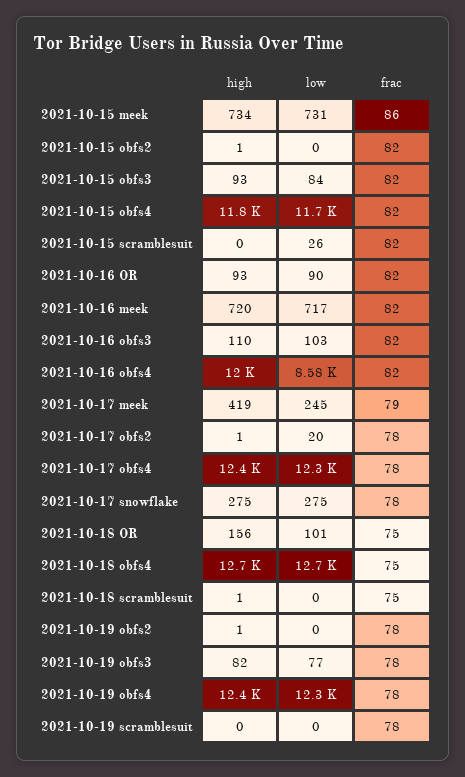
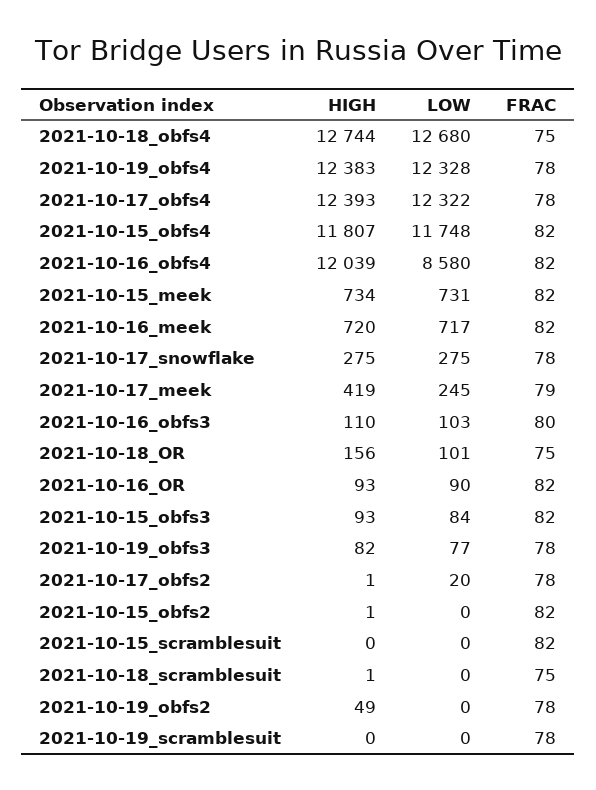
  {
    "high": {
      "2021-10-15 meek": 734,
      "2021-10-15 obfs2": 1,
      "2021-10-15 obfs3": 93,
      "2021-10-15 obfs4": 11807,
      "2021-10-15 scramblesuit": 0,
      "2021-10-16 OR": 93,
      "2021-10-16 meek": 720,
      "2021-10-16 obfs3": 110,
      "2021-10-16 obfs4": 12039,
      "2021-10-17 meek": 419,
      "2021-10-17 obfs2": 1,
      "2021-10-17 obfs4": 12393,
      "2021-10-17 snowflake": 275,
      "2021-10-18 OR": 156,
      "2021-10-18 obfs4": 12744,
      "2021-10-18 scramblesuit": 1,
-     "2021-10-19 obfs2": 1,
+     "2021-10-19 obfs2": 49,
      "2021-10-19 obfs3": 82,
      "2021-10-19 obfs4": 12383,
      "2021-10-19 scramblesuit": 0
    },
    "low": {
      "2021-10-15 meek": 731,
      "2021-10-15 obfs2": 0,
      "2021-10-15 obfs3": 84,
      "2021-10-15 obfs4": 11748,
-     "2021-10-15 scramblesuit": 26,
+     "2021-10-15 scramblesuit": 0,
      "2021-10-16 OR": 90,
      "2021-10-16 meek": 717,
      "2021-10-16 obfs3": 103,
      "2021-10-16 obfs4": 8580,
      "2021-10-17 meek": 245,
      "2021-10-17 obfs2": 20,
      "2021-10-17 obfs4": 12322,
      "2021-10-17 snowflake": 275,
      "2021-10-18 OR": 101,
      "2021-10-18 obfs4": 12680,
      "2021-10-18 scramblesuit": 0,
      "2021-10-19 obfs2": 0,
      "2021-10-19 obfs3": 77,
      "2021-10-19 obfs4": 12328,
      "2021-10-19 scramblesuit": 0
    },
    "frac": {
-     "2021-10-15 meek": 86,
+     "2021-10-15 meek": 82,
      "2021-10-15 obfs2": 82,
      "2021-10-15 obfs3": 82,
      "2021-10-15 obfs4": 82,
      "2021-10-15 scramblesuit": 82,
      "2021-10-16 OR": 82,
      "2021-10-16 meek": 82,
-     "2021-10-16 obfs3": 82,
+     "2021-10-16 obfs3": 80,
      "2021-10-16 obfs4": 82,
      "2021-10-17 meek": 79,
      "2021-10-17 obfs2": 78,
      "2021-10-17 obfs4": 78,
      "2021-10-17 snowflake": 78,
      "2021-10-18 OR": 75,
      "2021-10-18 obfs4": 75,
      "2021-10-18 scramblesuit": 75,
      "2021-10-19 obfs2": 78,
      "2021-10-19 obfs3": 78,
      "2021-10-19 obfs4": 78,
      "2021-10-19 scramblesuit": 78
    }
  }

